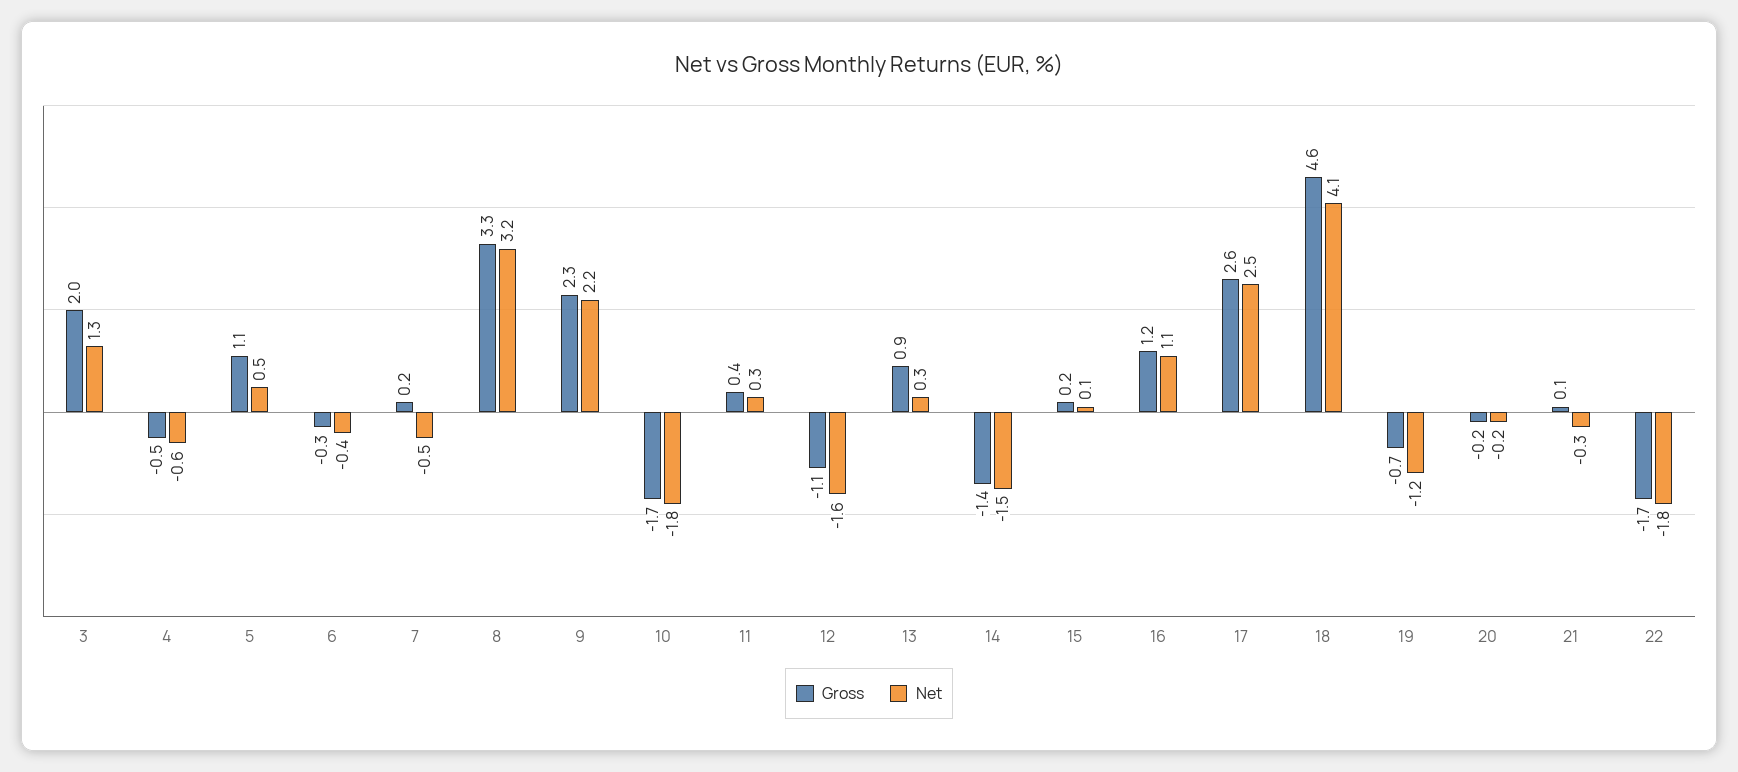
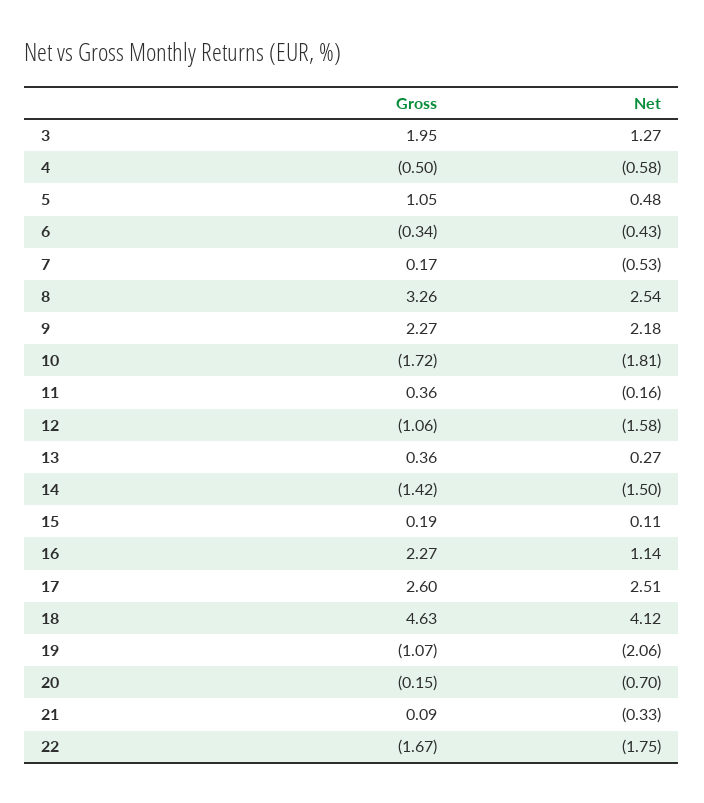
  {
    "Gross": {
      "3": 1.95,
      "4": -0.5,
      "5": 1.05,
      "6": -0.34,
      "7": 0.17,
      "8": 3.26,
      "9": 2.27,
      "10": -1.72,
      "11": 0.36,
      "12": -1.06,
-     "13": 0.9,
+     "13": 0.36,
      "14": -1.42,
      "15": 0.19,
-     "16": 1.2,
+     "16": 2.27,
      "17": 2.6,
      "18": 4.63,
-     "19": -0.7,
+     "19": -1.07,
      "20": -0.15,
      "21": 0.09,
      "22": -1.67
    },
    "Net": {
      "3": 1.27,
      "4": -0.58,
      "5": 0.48,
      "6": -0.43,
      "7": -0.53,
-     "8": 3.2,
+     "8": 2.54,
      "9": 2.18,
      "10": -1.81,
-     "11": 0.3,
+     "11": -0.16,
      "12": -1.58,
      "13": 0.27,
      "14": -1.5,
      "15": 0.11,
      "16": 1.14,
      "17": 2.51,
      "18": 4.12,
-     "19": -1.2,
+     "19": -2.06,
-     "20": -0.2,
+     "20": -0.7,
      "21": -0.33,
      "22": -1.75
    }
  }

